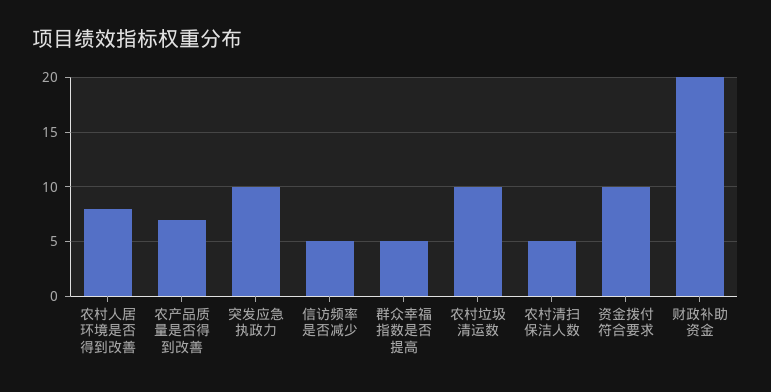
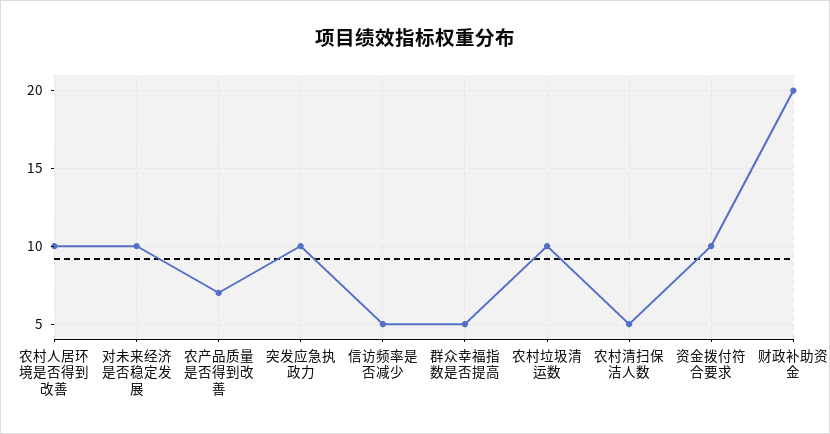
  {
-   "农村人居环境是否得到改善": 8,
+   "农村人居环境是否得到改善": 10,
    "农产品质量是否得到改善": 7,
    "突发应急执政力": 10,
    "信访频率是否减少": 5,
    "群众幸福指数是否提高": 5,
    "农村垃圾清运数": 10,
    "农村清扫保洁人数": 5,
    "资金拨付符合要求": 10,
-   "财政补助资金": 20
+   "财政补助资金": 20,
+   "对未来经济是否稳定发展": 10
  }

